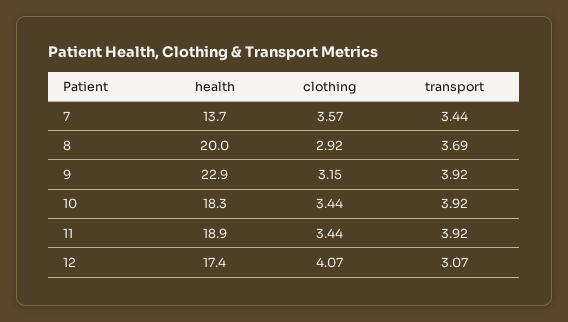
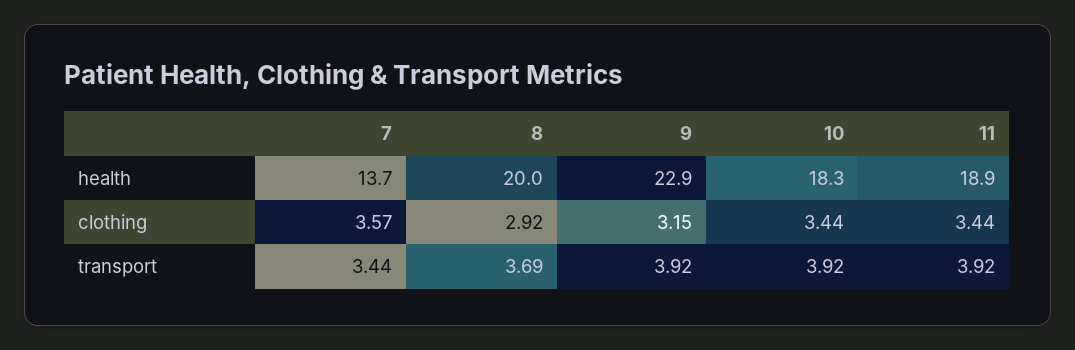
  {
    "health": {
      "7": 13.7,
      "8": 20,
      "9": 22.9,
      "10": 18.3,
-     "11": 18.9,
+     "11": 18.9
-     "12": 17.4
    },
    "clothing": {
      "7": 3.57,
      "8": 2.92,
      "9": 3.15,
      "10": 3.44,
-     "11": 3.44,
+     "11": 3.44
-     "12": 4.07
    },
    "transport": {
      "7": 3.44,
      "8": 3.69,
      "9": 3.92,
      "10": 3.92,
-     "11": 3.92,
+     "11": 3.92
-     "12": 3.07
    }
  }

